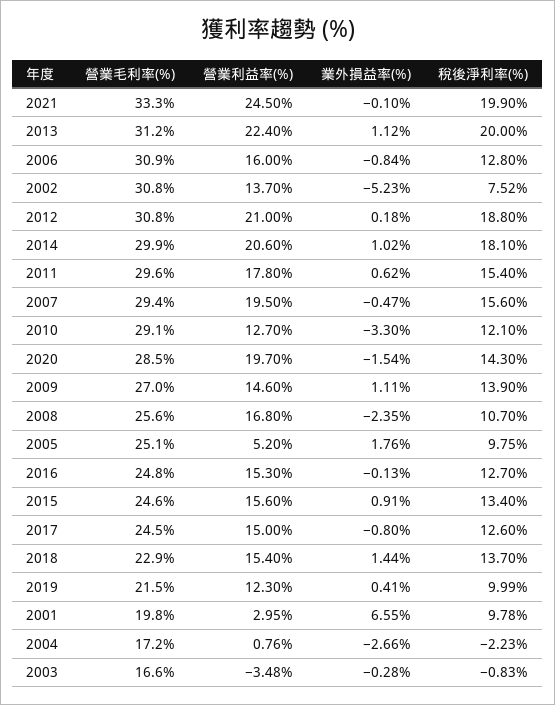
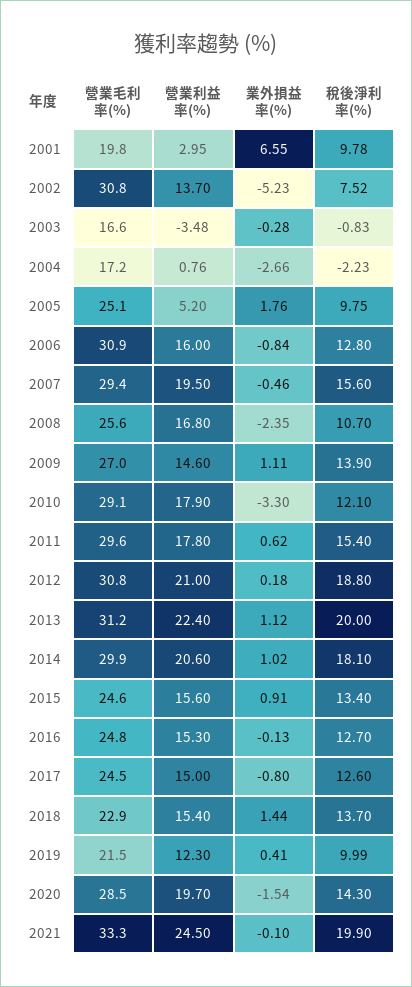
  {
    "營業毛利率(%)": {
      "2021": 33.3,
      "2013": 31.2,
      "2006": 30.9,
      "2002": 30.8,
      "2012": 30.8,
      "2014": 29.9,
      "2011": 29.6,
      "2007": 29.4,
      "2010": 29.1,
      "2020": 28.5,
      "2009": 27,
      "2008": 25.6,
      "2005": 25.1,
      "2016": 24.8,
      "2015": 24.6,
      "2017": 24.5,
      "2018": 22.9,
      "2019": 21.5,
      "2001": 19.8,
      "2004": 17.2,
      "2003": 16.6
    },
    "營業利益率(%)": {
      "2021": 24.5,
      "2013": 22.4,
      "2006": 16,
      "2002": 13.7,
      "2012": 21,
      "2014": 20.6,
      "2011": 17.8,
      "2007": 19.5,
-     "2010": 12.7,
+     "2010": 17.9,
      "2020": 19.7,
      "2009": 14.6,
      "2008": 16.8,
      "2005": 5.2,
      "2016": 15.3,
      "2015": 15.6,
      "2017": 15,
      "2018": 15.4,
      "2019": 12.3,
      "2001": 2.95,
      "2004": 0.76,
      "2003": -3.48
    },
    "業外損益率(%)": {
      "2021": -0.1,
      "2013": 1.12,
      "2006": -0.84,
      "2002": -5.23,
      "2012": 0.18,
      "2014": 1.02,
      "2011": 0.62,
-     "2007": -0.47,
+     "2007": -0.46,
      "2010": -3.3,
      "2020": -1.54,
      "2009": 1.11,
      "2008": -2.35,
      "2005": 1.76,
      "2016": -0.13,
      "2015": 0.91,
      "2017": -0.8,
      "2018": 1.44,
      "2019": 0.41,
      "2001": 6.55,
      "2004": -2.66,
      "2003": -0.28
    },
    "稅後淨利率(%)": {
      "2021": 19.9,
      "2013": 20,
      "2006": 12.8,
      "2002": 7.52,
      "2012": 18.8,
      "2014": 18.1,
      "2011": 15.4,
      "2007": 15.6,
      "2010": 12.1,
      "2020": 14.3,
      "2009": 13.9,
      "2008": 10.7,
      "2005": 9.75,
      "2016": 12.7,
      "2015": 13.4,
      "2017": 12.6,
      "2018": 13.7,
      "2019": 9.99,
      "2001": 9.78,
      "2004": -2.23,
      "2003": -0.83
    }
  }

